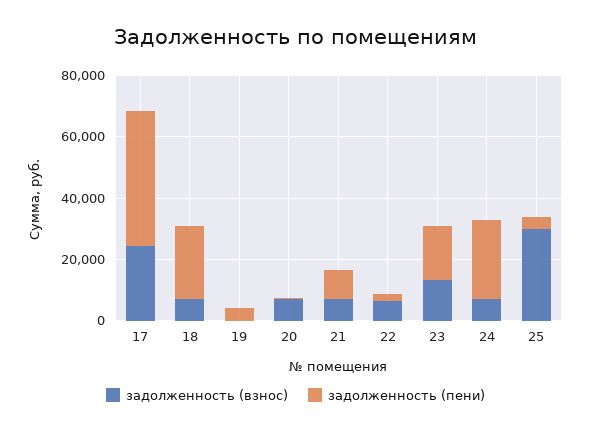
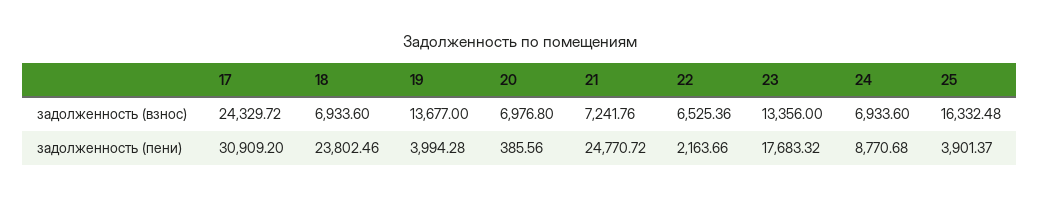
  {
    "задолженность (взнос)": {
      "17": 24329.72,
      "18": 6933.6,
-     "19": 0,
+     "19": 13677,
      "20": 6976.8,
      "21": 7241.76,
      "22": 6525.36,
      "23": 13356,
      "24": 6933.6,
-     "25": 30000
+     "25": 16332.48
    },
    "задолженность (пени)": {
-     "17": 45000,
+     "17": 30909.2,
      "18": 23802.46,
      "19": 3994.28,
      "20": 385.56,
-     "21": 10000,
+     "21": 24770.72,
      "22": 2163.66,
      "23": 17683.32,
-     "24": 25000,
+     "24": 8770.68,
      "25": 3901.37
    }
  }

